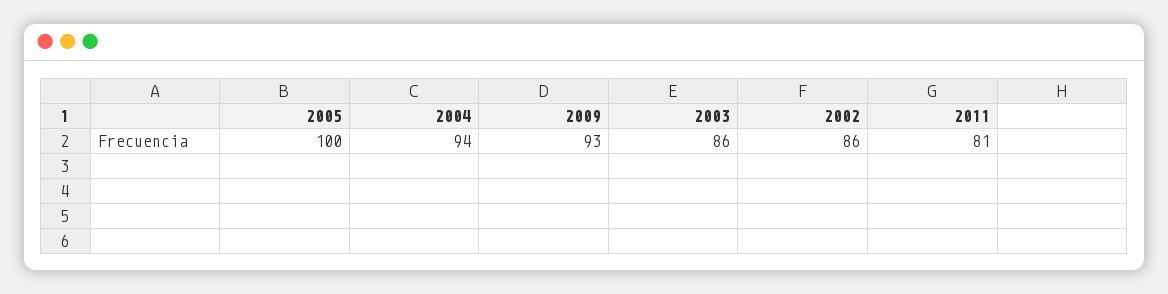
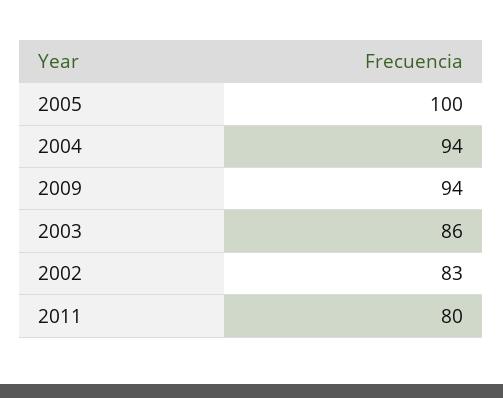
  {
    "2005": 100,
    "2004": 94,
-   "2009": 93,
+   "2009": 94,
    "2003": 86,
-   "2002": 86,
+   "2002": 83,
-   "2011": 81
+   "2011": 80
  }

